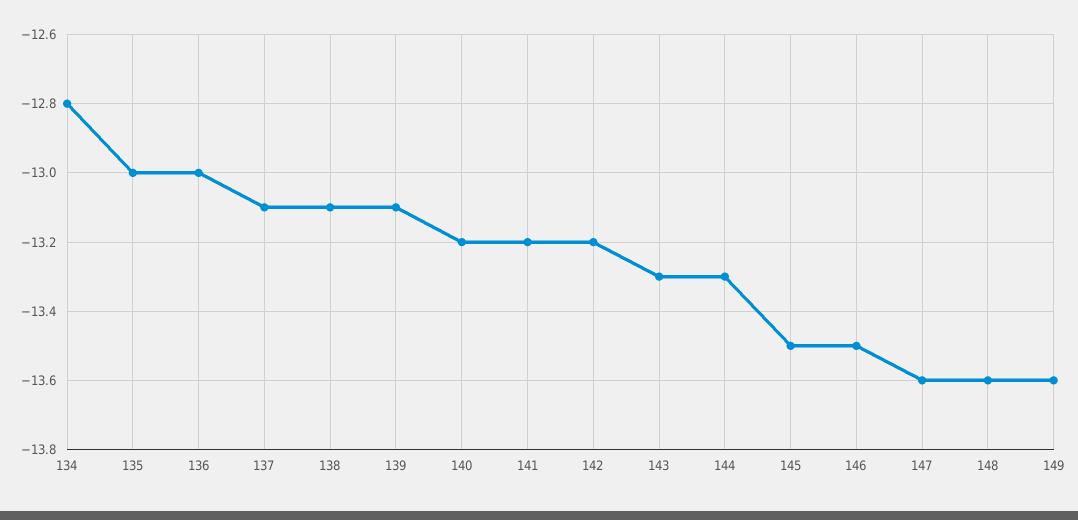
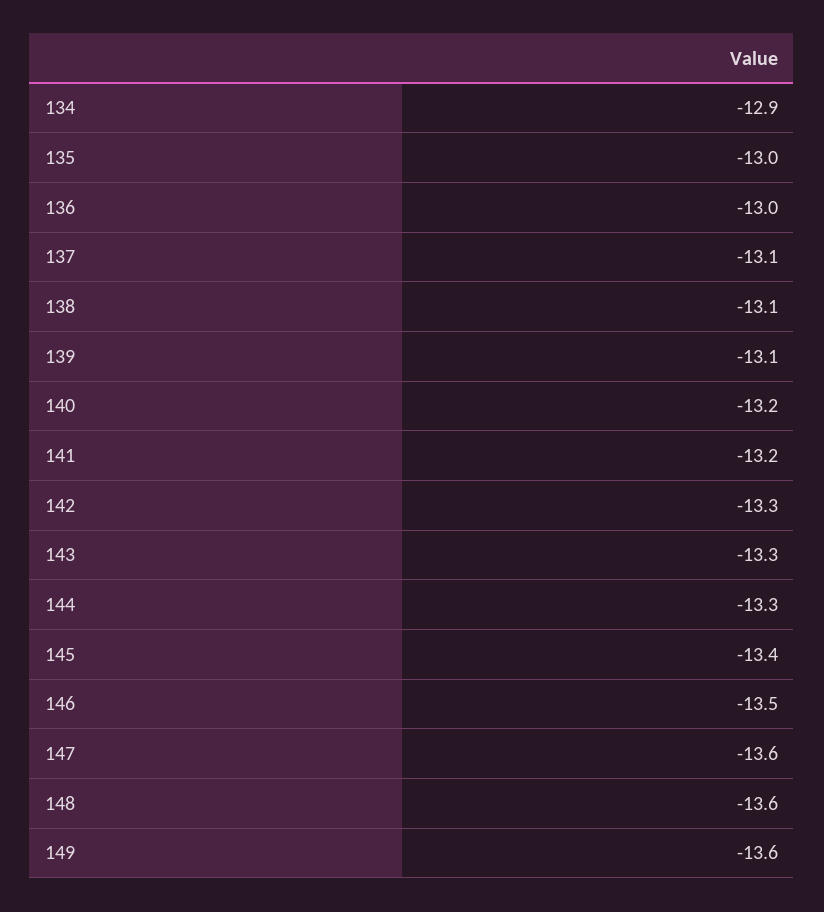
  {
-   "134": -12.8,
+   "134": -12.9,
    "135": -13,
    "136": -13,
    "137": -13.1,
    "138": -13.1,
    "139": -13.1,
    "140": -13.2,
    "141": -13.2,
-   "142": -13.2,
+   "142": -13.3,
    "143": -13.3,
    "144": -13.3,
-   "145": -13.5,
+   "145": -13.4,
    "146": -13.5,
    "147": -13.6,
    "148": -13.6,
    "149": -13.6
  }

